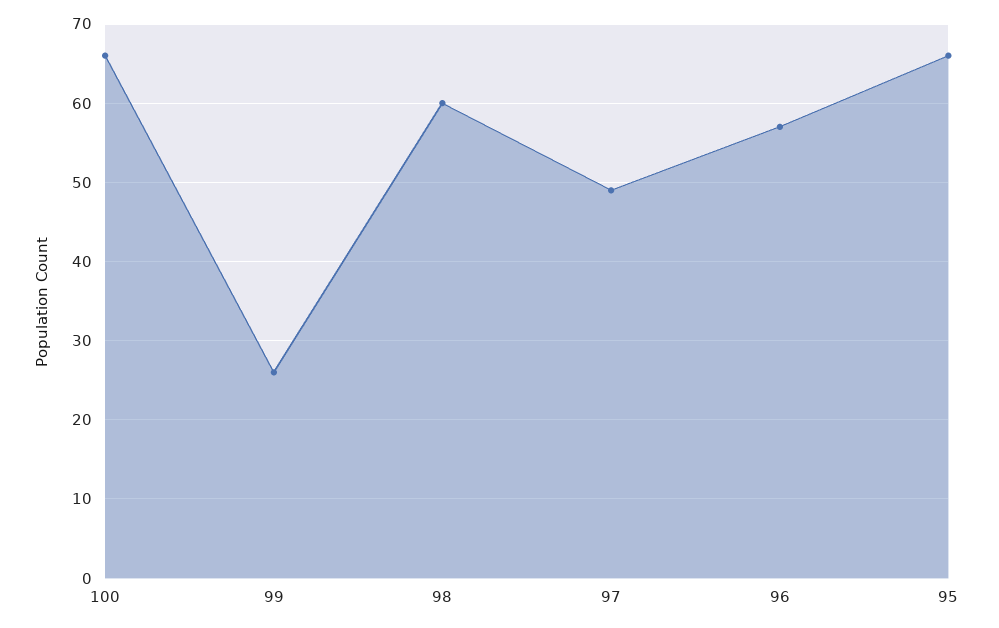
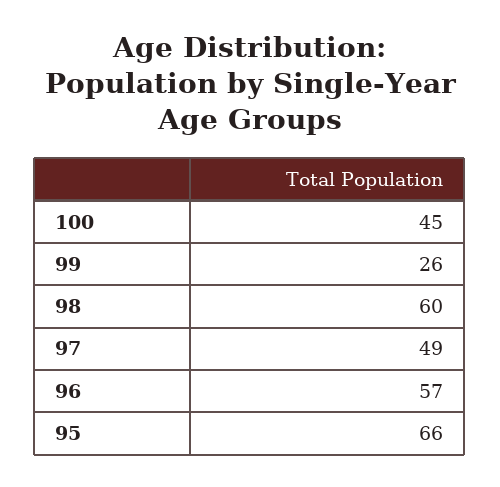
  {
-   "100": 66,
+   "100": 45,
    "99": 26,
    "98": 60,
    "97": 49,
    "96": 57,
    "95": 66
  }

